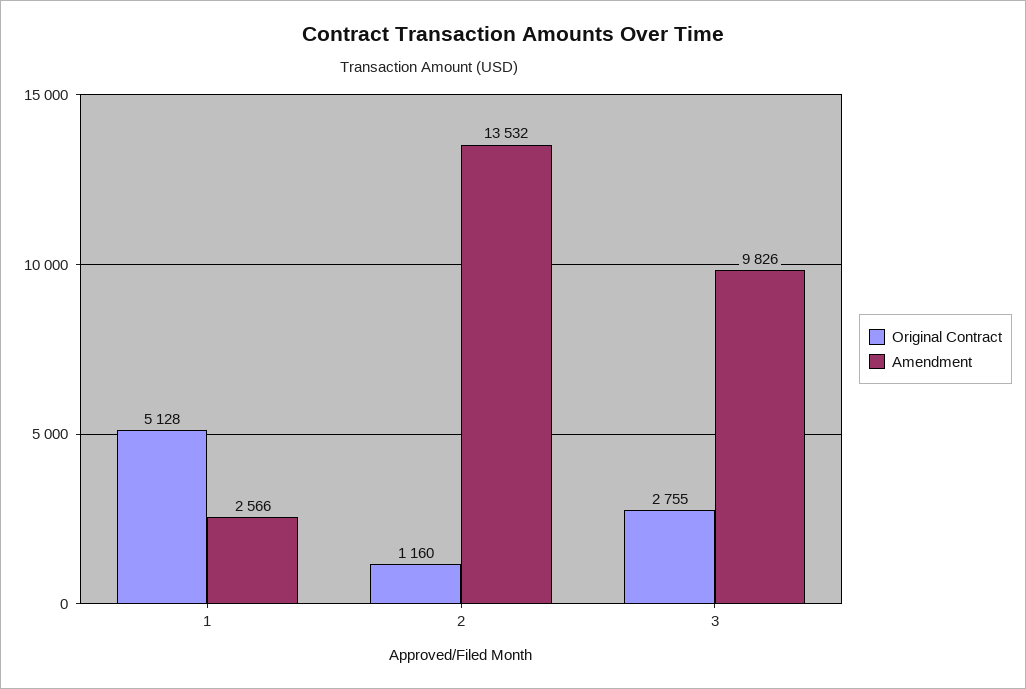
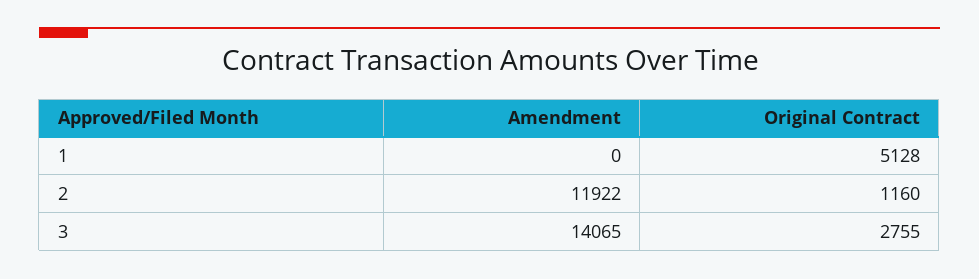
  {
    "Original Contract": {
      "1": 5128,
      "2": 1160,
      "3": 2755
    },
    "Amendment": {
-     "1": 2566,
+     "1": 0,
-     "2": 13532,
+     "2": 11922,
-     "3": 9826
+     "3": 14065
    }
  }

